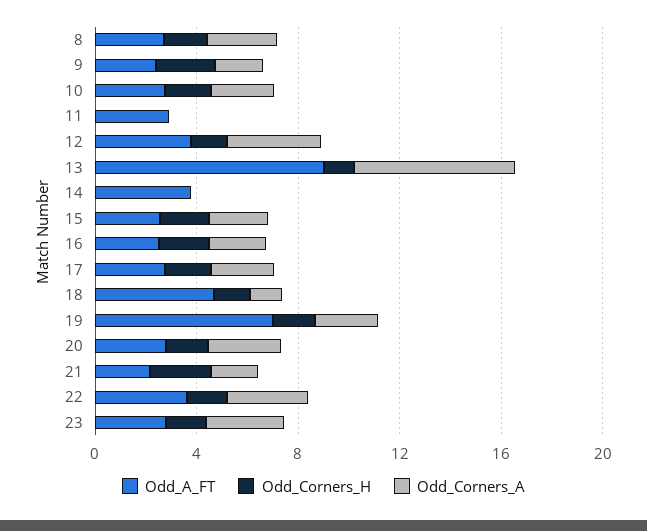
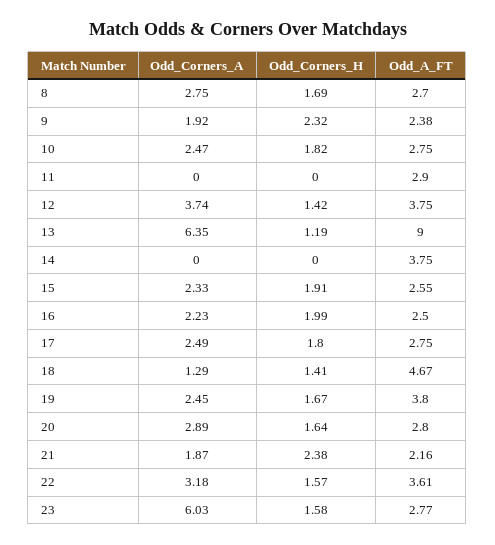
  {
    "Odd_A_FT": {
      "8": 2.7,
      "9": 2.38,
      "10": 2.75,
      "11": 2.9,
      "12": 3.75,
      "13": 9,
      "14": 3.75,
      "15": 2.55,
      "16": 2.5,
      "17": 2.75,
      "18": 4.67,
-     "19": 7,
+     "19": 3.8,
      "20": 2.8,
      "21": 2.16,
      "22": 3.61,
      "23": 2.77
    },
    "Odd_Corners_H": {
      "8": 1.69,
      "9": 2.32,
      "10": 1.82,
      "11": 0,
      "12": 1.42,
      "13": 1.19,
      "14": 0,
      "15": 1.91,
      "16": 1.99,
      "17": 1.8,
      "18": 1.41,
      "19": 1.67,
      "20": 1.64,
      "21": 2.38,
      "22": 1.57,
      "23": 1.58
    },
    "Odd_Corners_A": {
      "8": 2.75,
      "9": 1.92,
      "10": 2.47,
      "11": 0,
      "12": 3.74,
      "13": 6.35,
      "14": 0,
      "15": 2.33,
      "16": 2.23,
      "17": 2.49,
      "18": 1.29,
      "19": 2.45,
      "20": 2.89,
      "21": 1.87,
      "22": 3.18,
-     "23": 3
+     "23": 6.03
    }
  }

